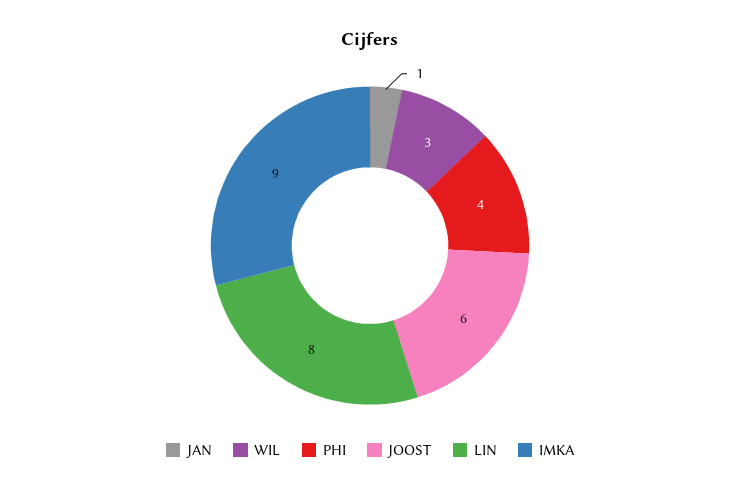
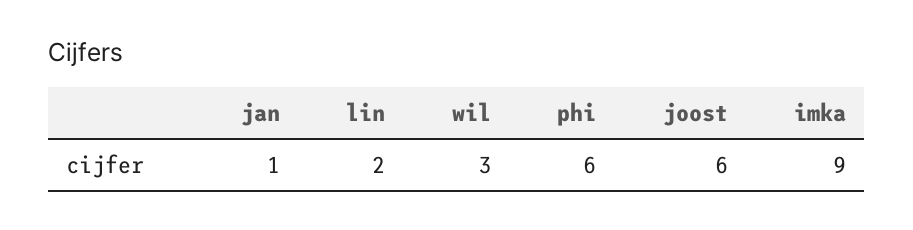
  {
    "JAN": 1,
    "WIL": 3,
-   "PHI": 4,
+   "PHI": 6,
    "JOOST": 6,
-   "LIN": 8,
+   "LIN": 2,
    "IMKA": 9
  }

